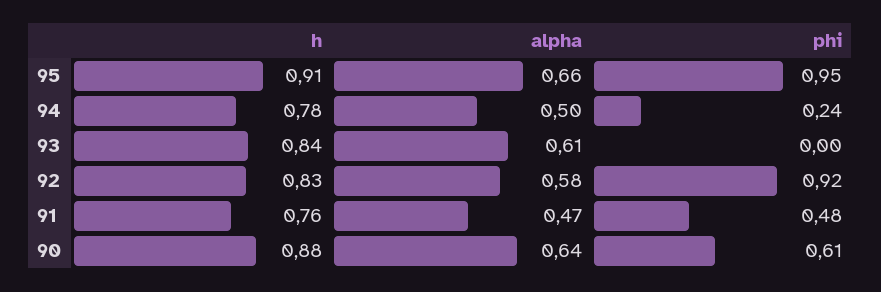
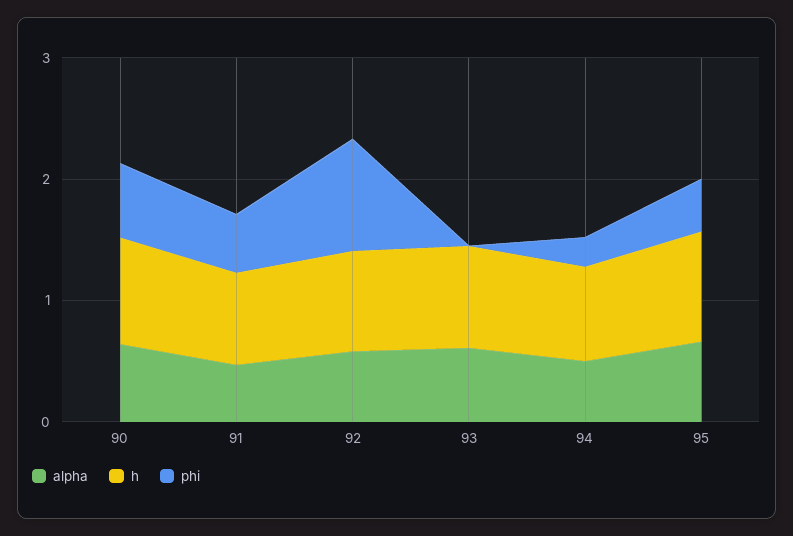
  {
    "h": {
      "95": 0.91,
      "94": 0.78,
      "93": 0.84,
      "92": 0.83,
      "91": 0.76,
      "90": 0.88
    },
    "alpha": {
      "95": 0.66,
      "94": 0.5,
      "93": 0.61,
      "92": 0.58,
      "91": 0.47,
      "90": 0.64
    },
    "phi": {
-     "95": 0.95,
+     "95": 0.4,
      "94": 0.24,
      "93": 0,
      "92": 0.92,
      "91": 0.48,
      "90": 0.61
    }
  }

